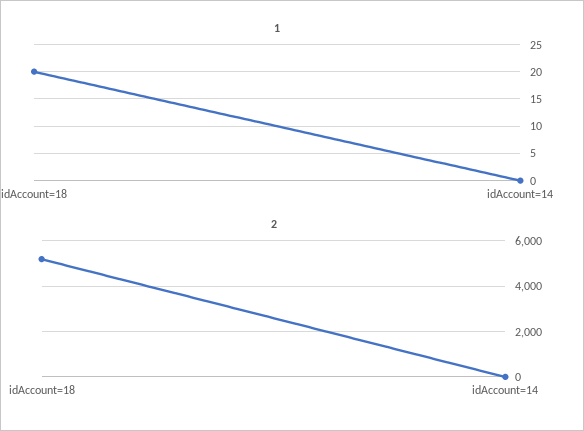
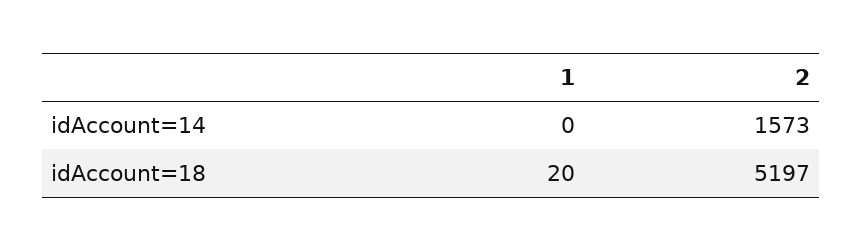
  {
    "1": {
      "idAccount=18": 20,
      "idAccount=14": 0
    },
    "2": {
      "idAccount=18": 5197,
-     "idAccount=14": 0
+     "idAccount=14": 1573
    }
  }

